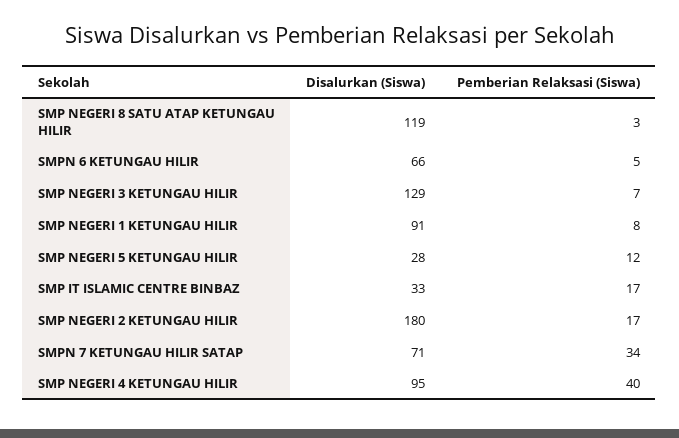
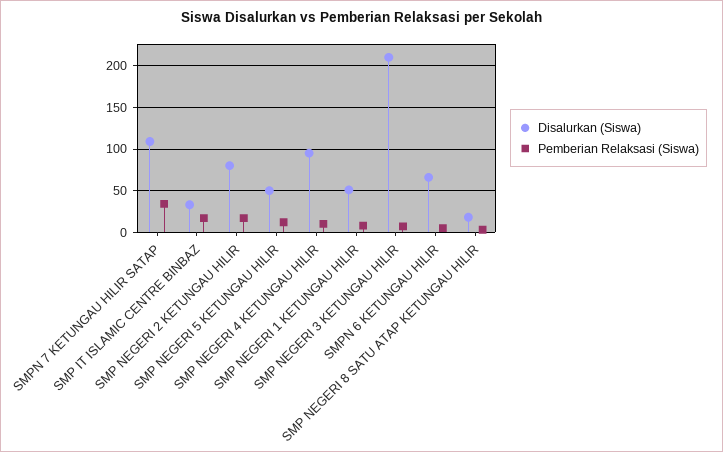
  {
    "Disalurkan (Siswa)": {
-     "SMP NEGERI 8 SATU ATAP KETUNGAU HILIR": 119,
+     "SMP NEGERI 8 SATU ATAP KETUNGAU HILIR": 20,
      "SMPN 6 KETUNGAU HILIR": 66,
-     "SMP NEGERI 3 KETUNGAU HILIR": 129,
+     "SMP NEGERI 3 KETUNGAU HILIR": 210,
-     "SMP NEGERI 1 KETUNGAU HILIR": 91,
+     "SMP NEGERI 1 KETUNGAU HILIR": 50,
-     "SMP NEGERI 5 KETUNGAU HILIR": 28,
+     "SMP NEGERI 5 KETUNGAU HILIR": 50,
      "SMP IT ISLAMIC CENTRE BINBAZ": 33,
-     "SMP NEGERI 2 KETUNGAU HILIR": 180,
+     "SMP NEGERI 2 KETUNGAU HILIR": 80,
-     "SMPN 7 KETUNGAU HILIR SATAP": 71,
+     "SMPN 7 KETUNGAU HILIR SATAP": 110,
      "SMP NEGERI 4 KETUNGAU HILIR": 95
    },
    "Pemberian Relaksasi (Siswa)": {
      "SMP NEGERI 8 SATU ATAP KETUNGAU HILIR": 3,
      "SMPN 6 KETUNGAU HILIR": 5,
      "SMP NEGERI 3 KETUNGAU HILIR": 7,
      "SMP NEGERI 1 KETUNGAU HILIR": 8,
      "SMP NEGERI 5 KETUNGAU HILIR": 12,
      "SMP IT ISLAMIC CENTRE BINBAZ": 17,
      "SMP NEGERI 2 KETUNGAU HILIR": 17,
      "SMPN 7 KETUNGAU HILIR SATAP": 34,
-     "SMP NEGERI 4 KETUNGAU HILIR": 40
+     "SMP NEGERI 4 KETUNGAU HILIR": 10
    }
  }

